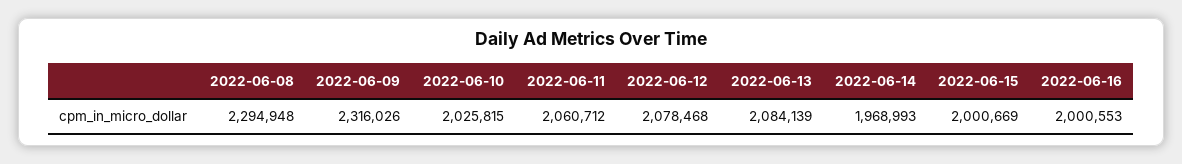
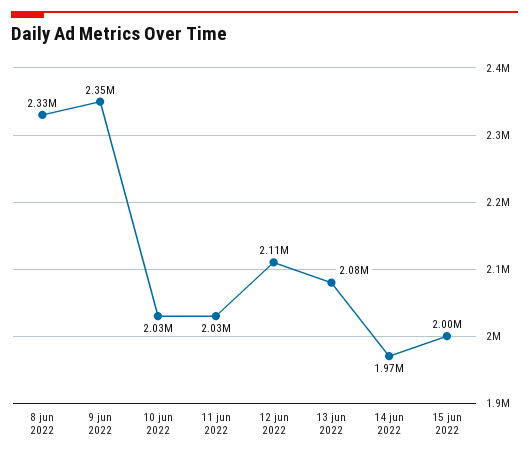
  {
-   "2022-06-08": 2294948,
+   "2022-06-08": 2330000,
-   "2022-06-09": 2316026,
+   "2022-06-09": 2350000,
    "2022-06-10": 2025815,
-   "2022-06-11": 2060712,
+   "2022-06-11": 2030000,
-   "2022-06-12": 2078468,
+   "2022-06-12": 2110000,
    "2022-06-13": 2084139,
    "2022-06-14": 1968993,
-   "2022-06-15": 2000669,
+   "2022-06-15": 2000669
-   "2022-06-16": 2000553
  }

